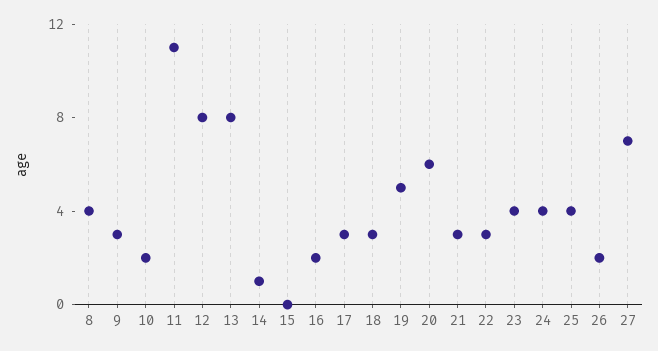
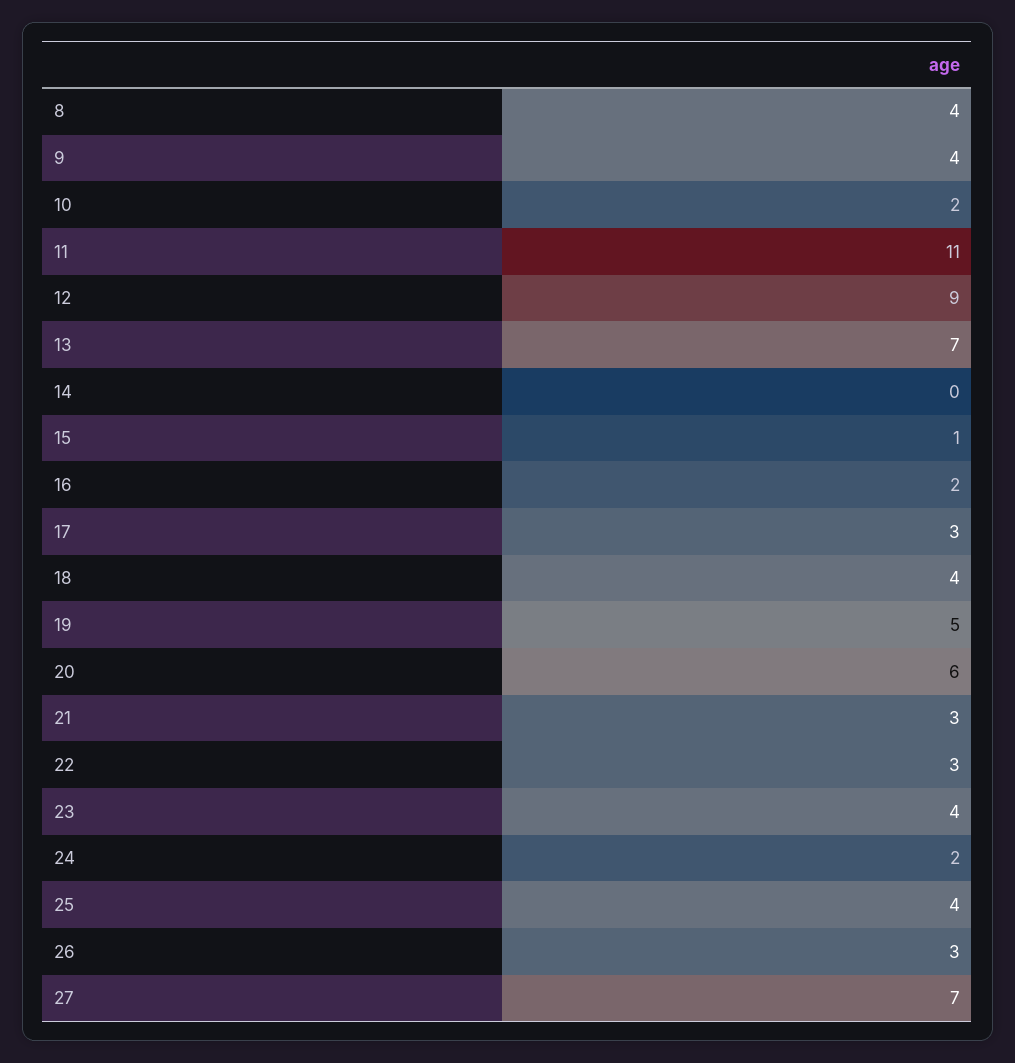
  {
    "8": 4,
-   "9": 3,
+   "9": 4,
    "10": 2,
    "11": 11,
-   "12": 8,
+   "12": 9,
-   "13": 8,
+   "13": 7,
-   "14": 1,
+   "14": 0,
-   "15": 0,
+   "15": 1,
    "16": 2,
    "17": 3,
-   "18": 3,
+   "18": 4,
    "19": 5,
    "20": 6,
    "21": 3,
    "22": 3,
    "23": 4,
-   "24": 4,
+   "24": 2,
    "25": 4,
-   "26": 2,
+   "26": 3,
    "27": 7
  }

